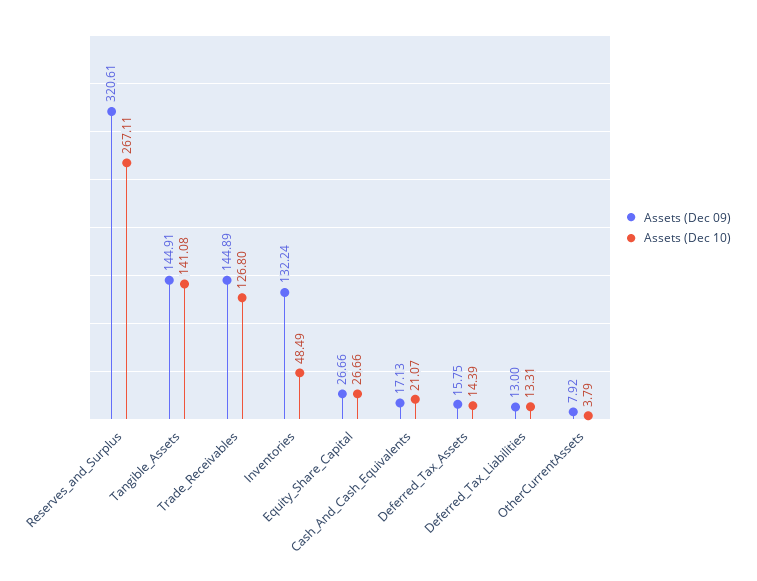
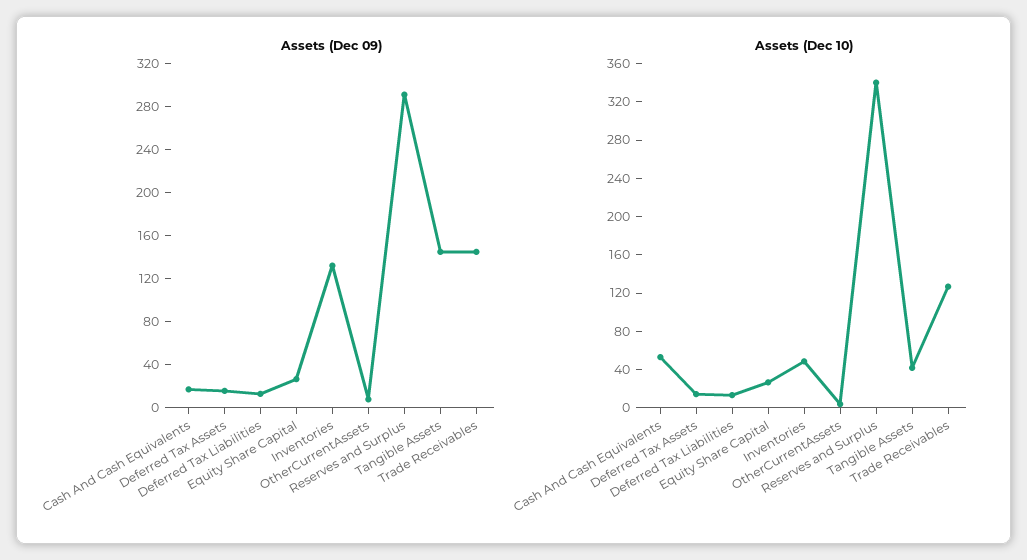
  {
    "Assets (Dec 09)": {
-     "Reserves_and_Surplus": 320.61,
+     "Reserves_and_Surplus": 290,
      "Tangible_Assets": 144.91,
      "Trade_Receivables": 144.89,
      "Inventories": 132.24,
      "Equity_Share_Capital": 26.66,
      "Cash_And_Cash_Equivalents": 17.13,
      "Deferred_Tax_Assets": 15.75,
      "Deferred_Tax_Liabilities": 13,
      "OtherCurrentAssets": 7.92
    },
    "Assets (Dec 10)": {
-     "Reserves_and_Surplus": 267.11,
+     "Reserves_and_Surplus": 340,
-     "Tangible_Assets": 141.08,
+     "Tangible_Assets": 40,
      "Trade_Receivables": 126.8,
      "Inventories": 48.49,
      "Equity_Share_Capital": 26.66,
-     "Cash_And_Cash_Equivalents": 21.07,
+     "Cash_And_Cash_Equivalents": 50,
      "Deferred_Tax_Assets": 14.39,
      "Deferred_Tax_Liabilities": 13.31,
      "OtherCurrentAssets": 3.79
    }
  }

